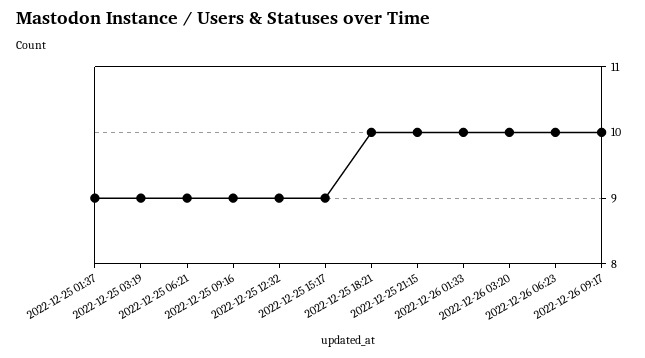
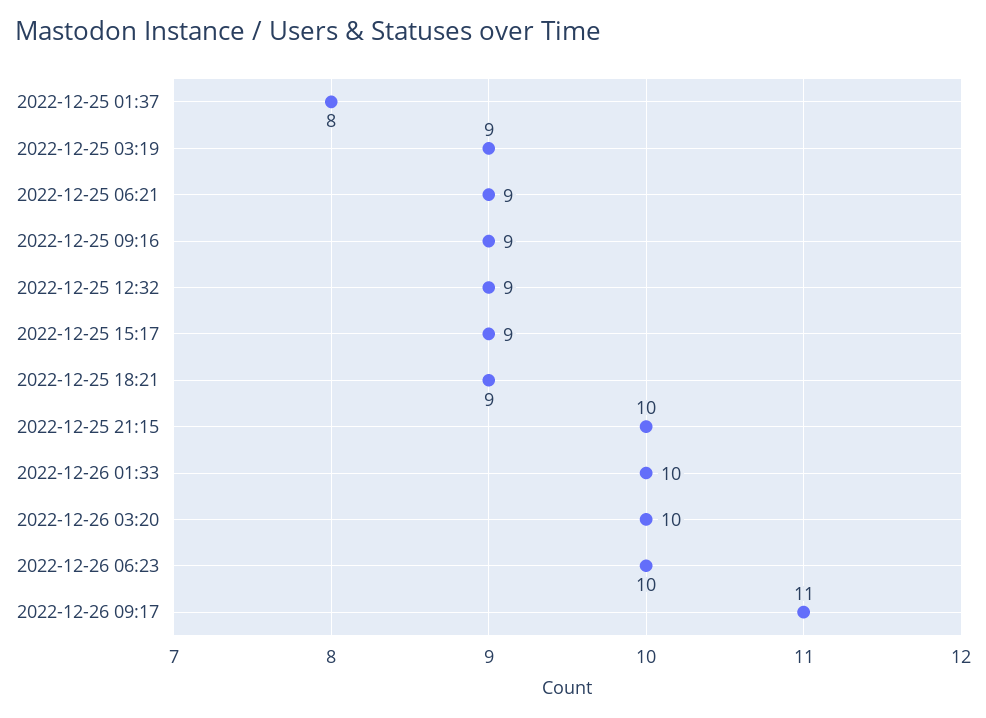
  {
-   "2022-12-25 01:37": 9,
+   "2022-12-25 01:37": 8,
    "2022-12-25 03:19": 9,
    "2022-12-25 06:21": 9,
    "2022-12-25 09:16": 9,
    "2022-12-25 12:32": 9,
    "2022-12-25 15:17": 9,
-   "2022-12-25 18:21": 10,
+   "2022-12-25 18:21": 9,
    "2022-12-25 21:15": 10,
    "2022-12-26 01:33": 10,
    "2022-12-26 03:20": 10,
    "2022-12-26 06:23": 10,
-   "2022-12-26 09:17": 10
+   "2022-12-26 09:17": 11
  }

